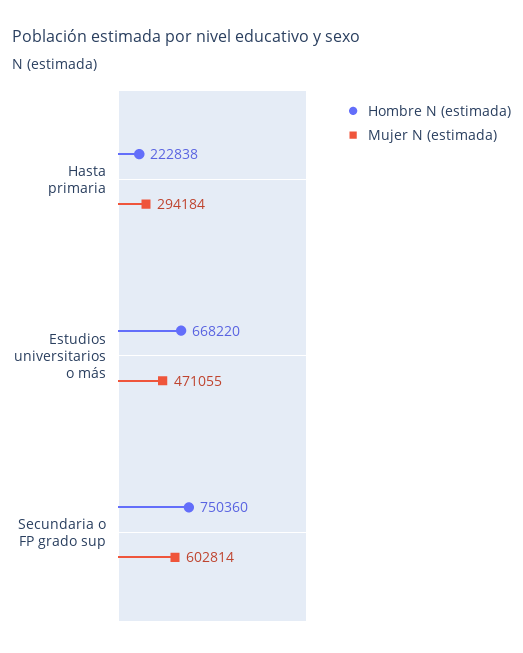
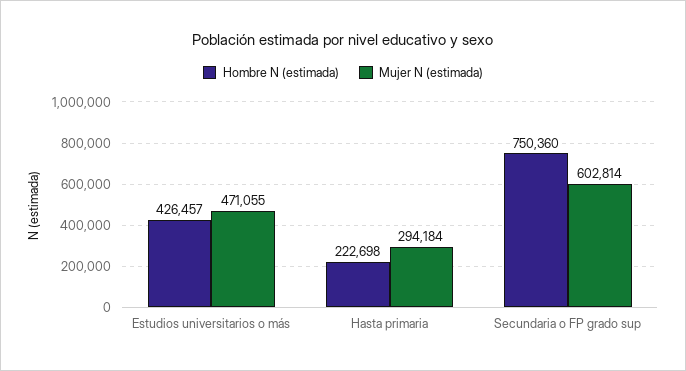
  {
    "Hombre N (estimada)": {
-     "Hasta primaria": 222838,
+     "Hasta primaria": 222698,
-     "Estudios universitarios o más": 668220,
+     "Estudios universitarios o más": 426457,
      "Secundaria o FP grado sup": 750360
    },
    "Mujer N (estimada)": {
      "Hasta primaria": 294184,
      "Estudios universitarios o más": 471055,
      "Secundaria o FP grado sup": 602814
    }
  }

